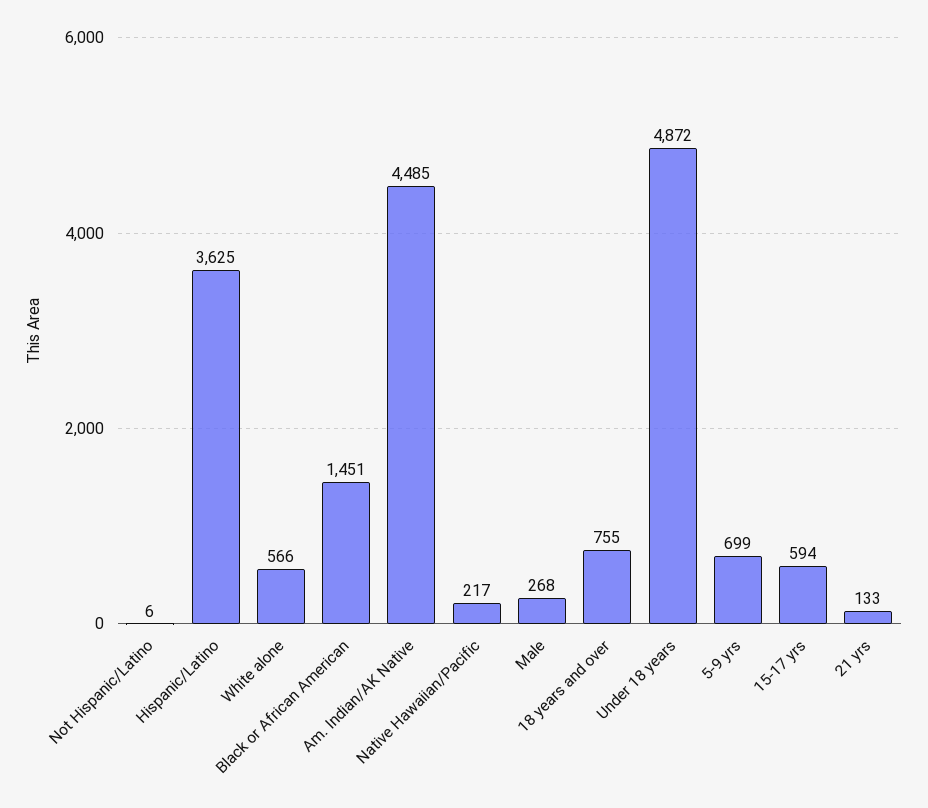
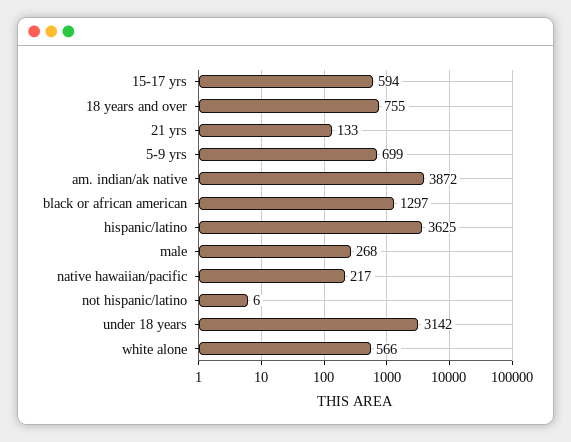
  {
    "Not Hispanic/Latino": 6,
    "Hispanic/Latino": 3625,
    "White alone": 566,
-   "Black or African American": 1451,
+   "Black or African American": 1297,
-   "Am. Indian/AK Native": 4485,
+   "Am. Indian/AK Native": 3872,
    "Native Hawaiian/Pacific": 217,
    "Male": 268,
    "18 years and over": 755,
-   "Under 18 years": 4872,
+   "Under 18 years": 3142,
    "5-9 yrs": 699,
    "15-17 yrs": 594,
    "21 yrs": 133
  }

